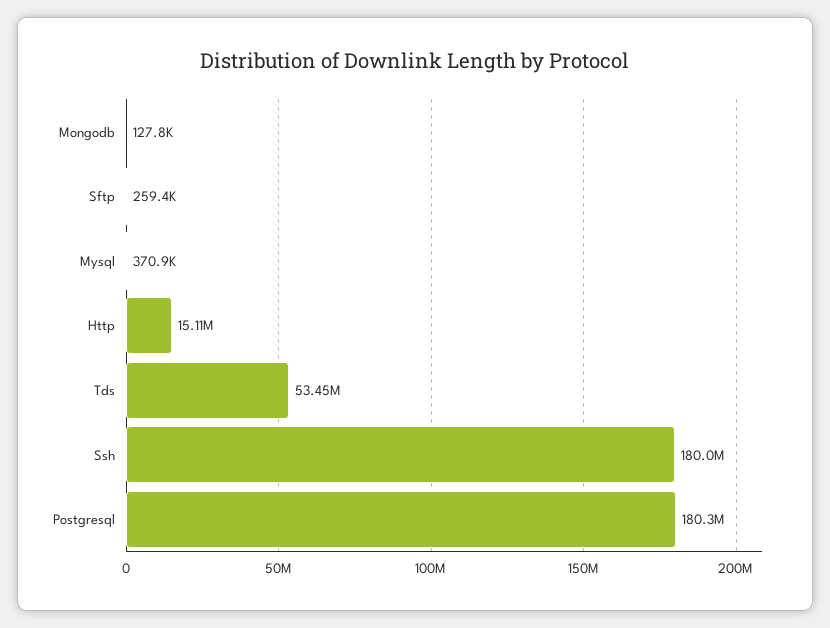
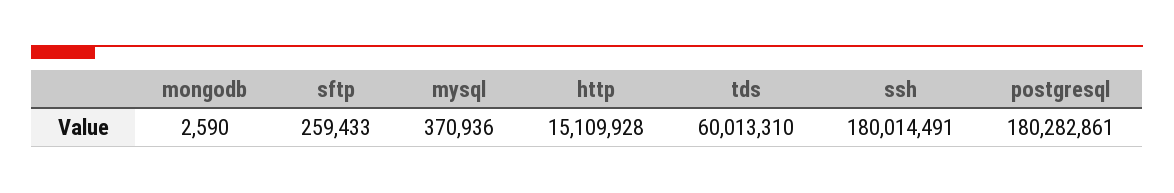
  {
-   "Mongodb": 127800,
+   "Mongodb": 2590,
    "Sftp": 259433,
    "Mysql": 370936,
    "Http": 15109928,
-   "Tds": 53450000,
+   "Tds": 60013310,
    "Ssh": 180014491,
    "Postgresql": 180282861
  }

